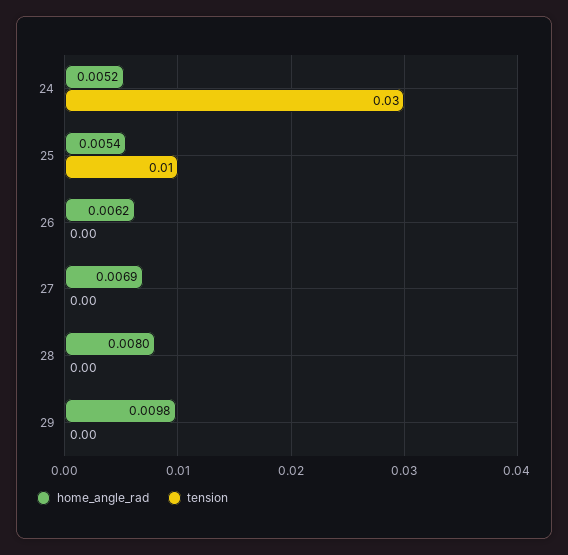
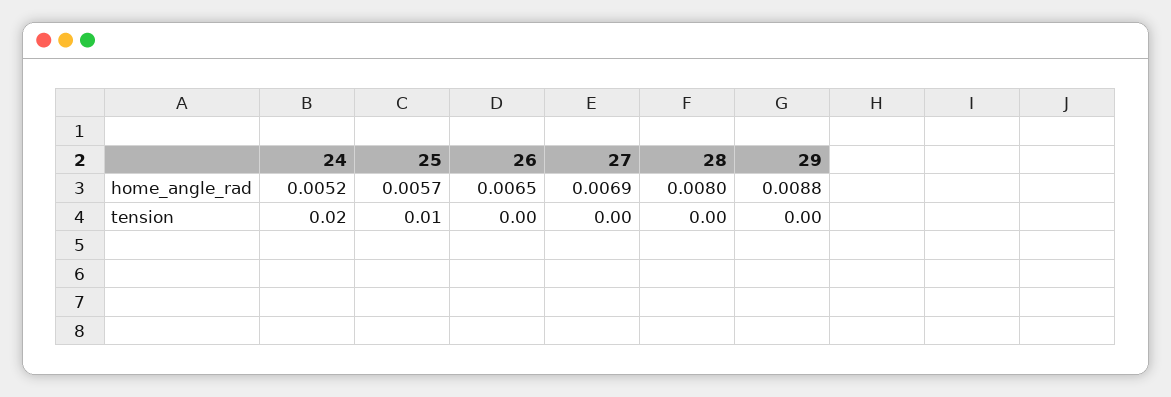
  {
    "home_angle_rad": {
      "24": 0.0052,
-     "25": 0.0054,
+     "25": 0.0057,
-     "26": 0.0062,
+     "26": 0.0065,
      "27": 0.0069,
      "28": 0.008,
-     "29": 0.0098
+     "29": 0.0088
    },
    "tension": {
-     "24": 0.03,
+     "24": 0.02,
      "25": 0.01,
      "26": 0,
      "27": 0,
      "28": 0,
      "29": 0
    }
  }

